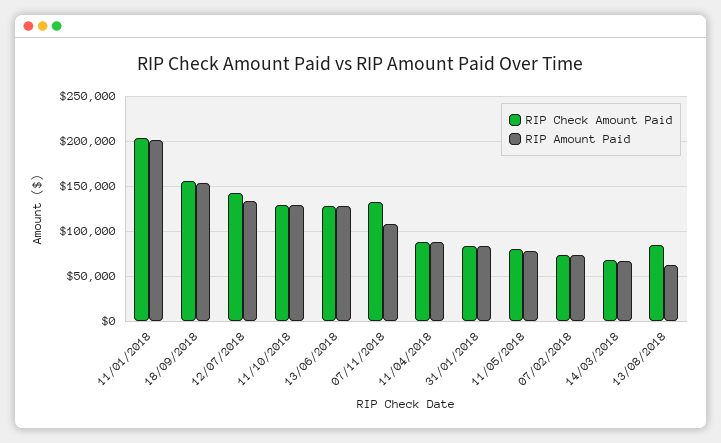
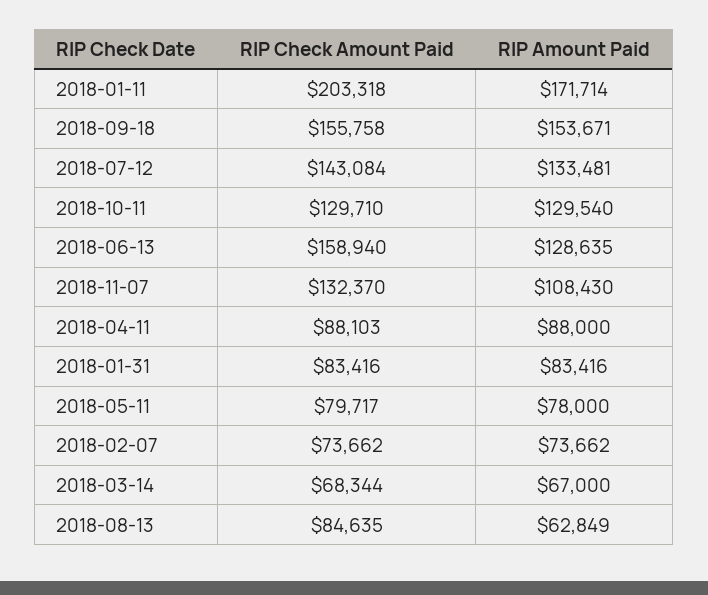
  {
    "RIP Check Amount Paid": {
      "11/01/2018": 203318,
      "18/09/2018": 155758,
      "12/07/2018": 143084,
      "11/10/2018": 129710,
-     "13/06/2018": 130000,
+     "13/06/2018": 158940,
      "07/11/2018": 132370,
      "11/04/2018": 88103,
      "31/01/2018": 83416,
      "11/05/2018": 79717,
      "07/02/2018": 73662,
      "14/03/2018": 68344,
      "13/08/2018": 84635
    },
    "RIP Amount Paid": {
-     "11/01/2018": 200000,
+     "11/01/2018": 171714,
      "18/09/2018": 153671,
      "12/07/2018": 133481,
      "11/10/2018": 129540,
      "13/06/2018": 128635,
      "07/11/2018": 108430,
      "11/04/2018": 88000,
      "31/01/2018": 83416,
      "11/05/2018": 78000,
      "07/02/2018": 73662,
      "14/03/2018": 67000,
      "13/08/2018": 62849
    }
  }

